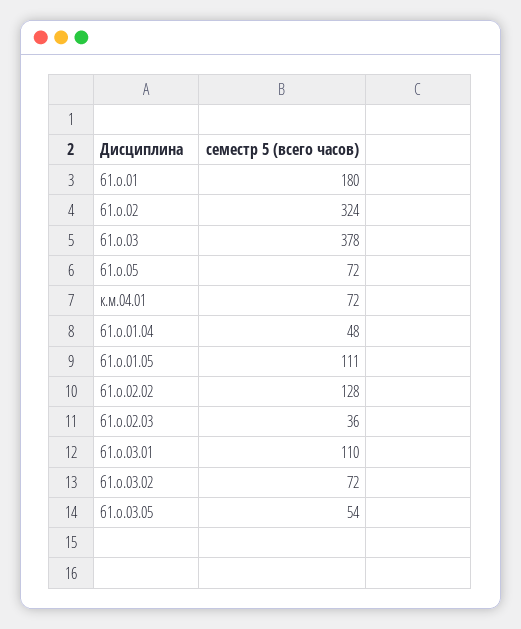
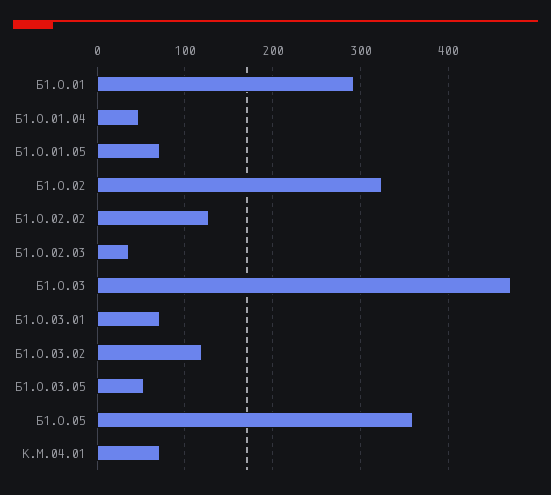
  {
-   "б1.о.01": 180,
+   "б1.о.01": 290,
    "б1.о.02": 324,
-   "б1.о.03": 378,
+   "б1.о.03": 470,
-   "б1.о.05": 72,
+   "б1.о.05": 360,
    "к.м.04.01": 72,
    "б1.о.01.04": 48,
-   "б1.о.01.05": 111,
+   "б1.о.01.05": 70,
    "б1.о.02.02": 128,
    "б1.о.02.03": 36,
-   "б1.о.03.01": 110,
+   "б1.о.03.01": 70,
-   "б1.о.03.02": 72,
+   "б1.о.03.02": 120,
    "б1.о.03.05": 54
  }

